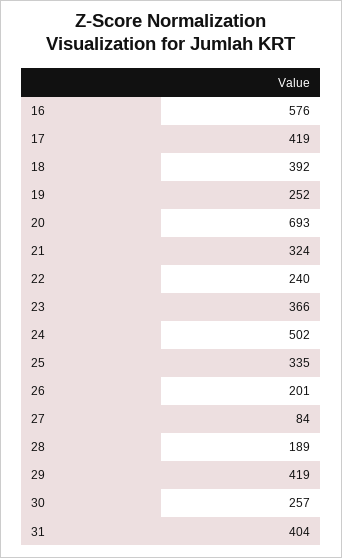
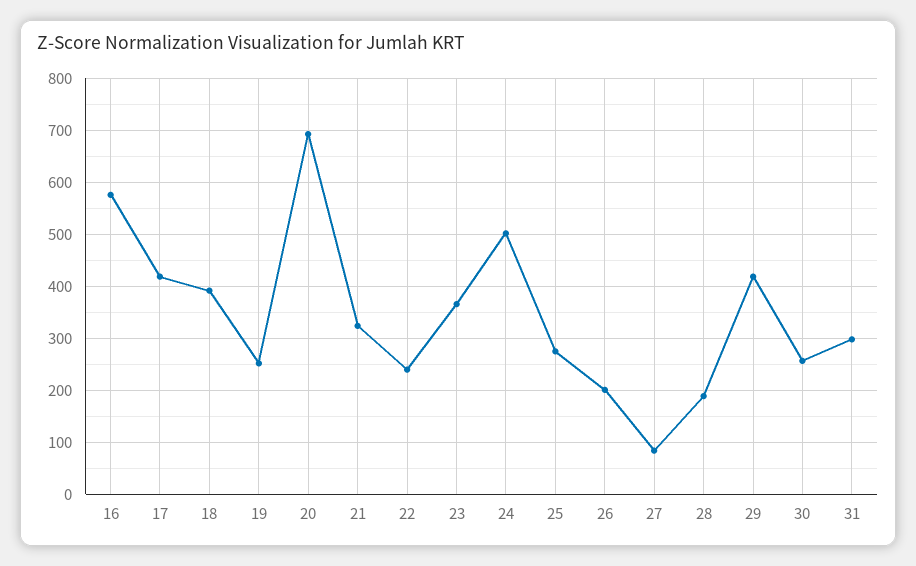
  {
    "16": 576,
    "17": 419,
    "18": 392,
    "19": 252,
    "20": 693,
    "21": 324,
    "22": 240,
    "23": 366,
    "24": 502,
-   "25": 335,
+   "25": 280,
    "26": 201,
    "27": 84,
    "28": 189,
    "29": 419,
    "30": 257,
-   "31": 404
+   "31": 300
  }

